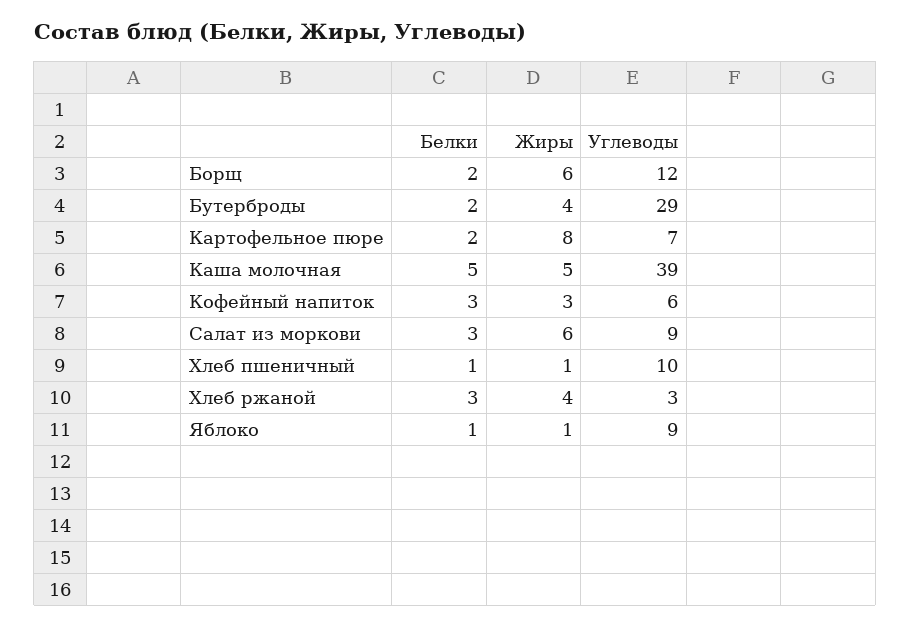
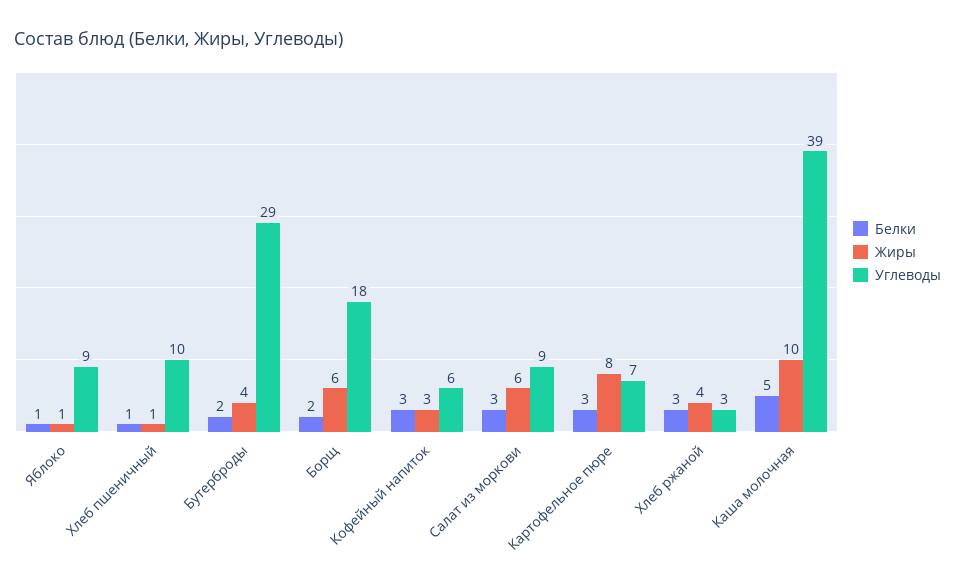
  {
    "Белки": {
      "Борщ": 2,
      "Бутерброды": 2,
-     "Картофельное пюре": 2,
+     "Картофельное пюре": 3,
      "Каша молочная": 5,
      "Кофейный напиток": 3,
      "Салат из моркови": 3,
      "Хлеб пшеничный": 1,
      "Хлеб ржаной": 3,
      "Яблоко": 1
    },
    "Жиры": {
      "Борщ": 6,
      "Бутерброды": 4,
      "Картофельное пюре": 8,
-     "Каша молочная": 5,
+     "Каша молочная": 10,
      "Кофейный напиток": 3,
      "Салат из моркови": 6,
      "Хлеб пшеничный": 1,
      "Хлеб ржаной": 4,
      "Яблоко": 1
    },
    "Углеводы": {
-     "Борщ": 12,
+     "Борщ": 18,
      "Бутерброды": 29,
      "Картофельное пюре": 7,
      "Каша молочная": 39,
      "Кофейный напиток": 6,
      "Салат из моркови": 9,
      "Хлеб пшеничный": 10,
      "Хлеб ржаной": 3,
      "Яблоко": 9
    }
  }

